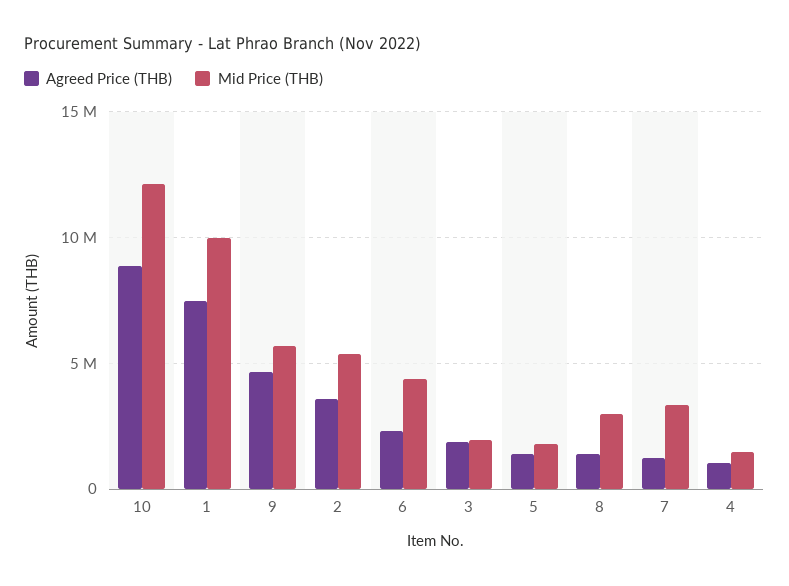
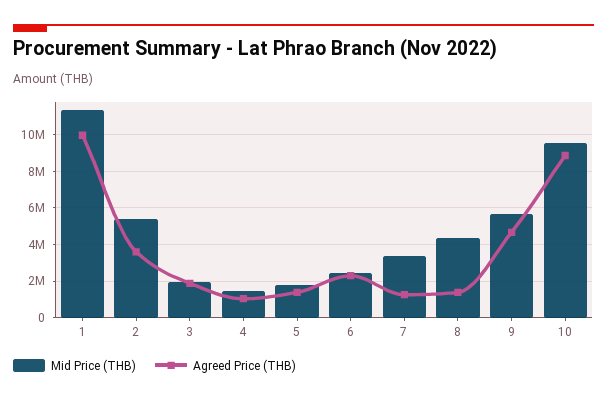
  {
    "Agreed Price (THB)": {
      "10": 9000000,
-     "1": 7500000,
+     "1": 10000000,
      "9": 4500000,
      "2": 3500000,
      "6": 2500000,
      "3": 2000000,
      "5": 1500000,
      "8": 1500000,
      "7": 1500000,
      "4": 1000000
    },
    "Mid Price (THB)": {
-     "10": 12000000,
+     "10": 9500000,
-     "1": 10000000,
+     "1": 11500000,
      "9": 5500000,
      "2": 5500000,
-     "6": 4500000,
+     "6": 2500000,
      "3": 2000000,
      "5": 2000000,
-     "8": 3000000,
+     "8": 4500000,
      "7": 3500000,
      "4": 1500000
    }
  }

